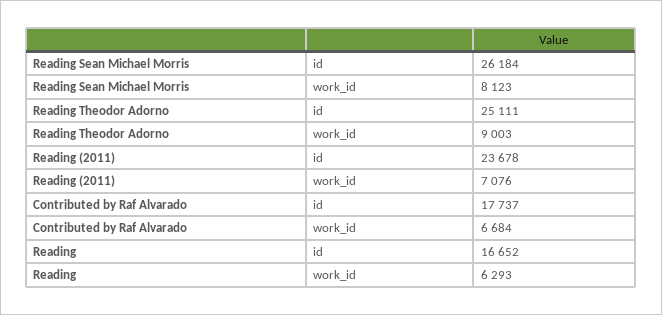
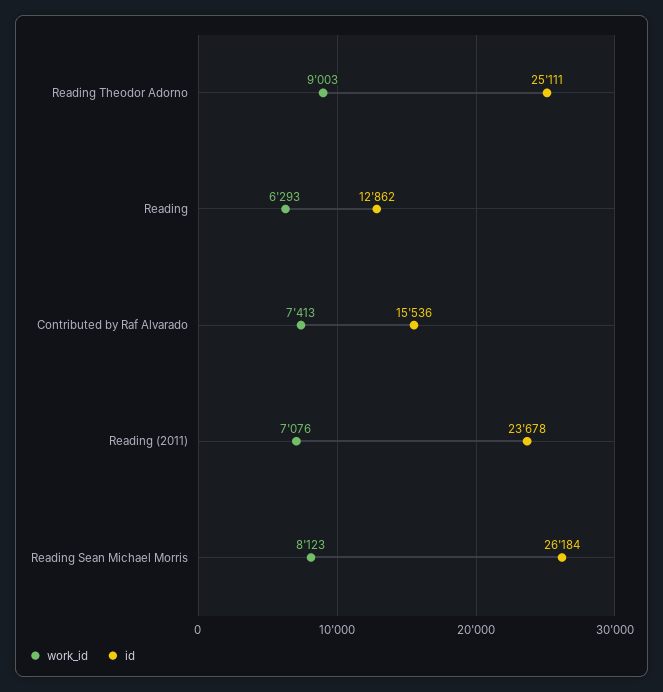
  {
    "id": {
      "Reading Sean Michael Morris": 26184,
      "Reading Theodor Adorno": 25111,
      "Reading (2011)": 23678,
-     "Contributed by Raf Alvarado": 17737,
+     "Contributed by Raf Alvarado": 15536,
-     "Reading": 16652
+     "Reading": 12862
    },
    "work_id": {
      "Reading Sean Michael Morris": 8123,
      "Reading Theodor Adorno": 9003,
      "Reading (2011)": 7076,
-     "Contributed by Raf Alvarado": 6684,
+     "Contributed by Raf Alvarado": 7413,
      "Reading": 6293
    }
  }

